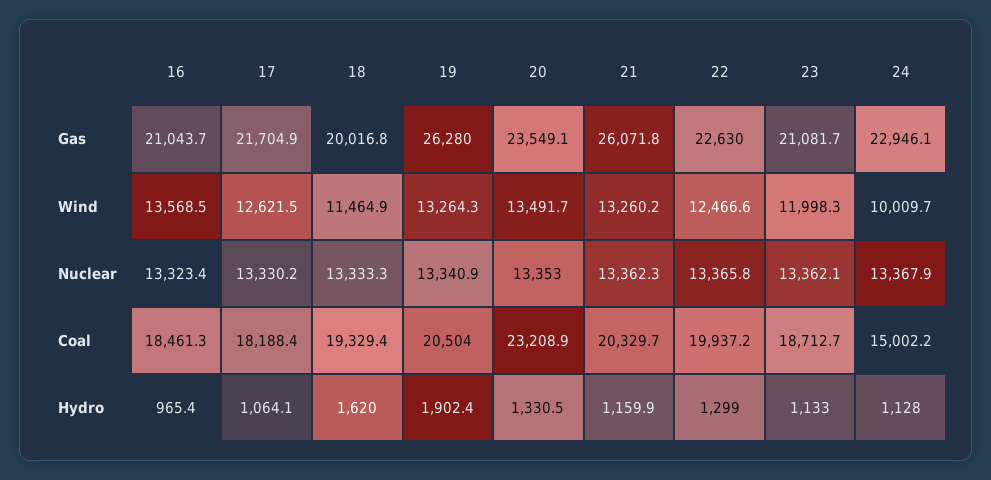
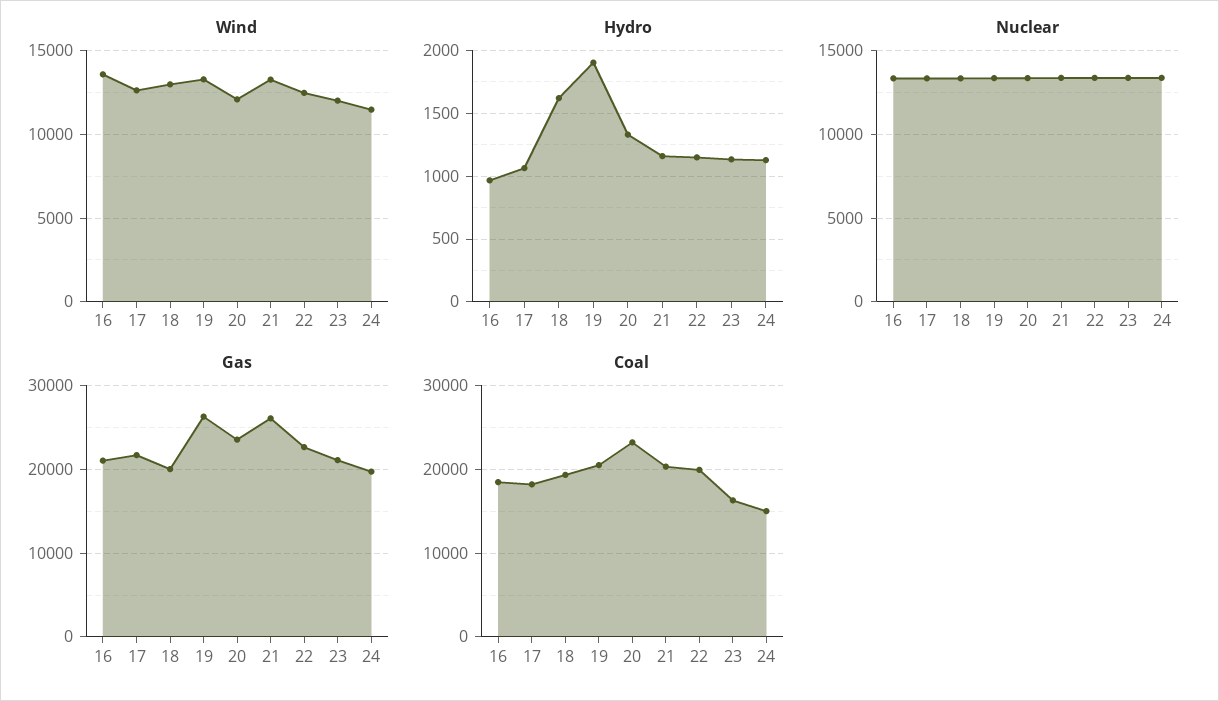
  {
    "Gas": {
      "16": 21043.7,
      "17": 21704.9,
      "18": 20016.8,
      "19": 26280,
      "20": 23549.1,
      "21": 26071.8,
      "22": 22630,
      "23": 21081.7,
-     "24": 22946.1
+     "24": 20000
    },
    "Wind": {
      "16": 13568.5,
      "17": 12621.5,
-     "18": 11464.9,
+     "18": 13000,
      "19": 13264.3,
-     "20": 13491.7,
+     "20": 12000,
      "21": 13260.2,
      "22": 12466.6,
      "23": 11998.3,
-     "24": 10009.7
+     "24": 11500
    },
    "Nuclear": {
      "16": 13323.4,
      "17": 13330.2,
      "18": 13333.3,
      "19": 13340.9,
      "20": 13353,
      "21": 13362.3,
      "22": 13365.8,
      "23": 13362.1,
      "24": 13367.9
    },
    "Coal": {
      "16": 18461.3,
      "17": 18188.4,
      "18": 19329.4,
      "19": 20504,
      "20": 23208.9,
      "21": 20329.7,
      "22": 19937.2,
-     "23": 18712.7,
+     "23": 16000,
      "24": 15002.2
    },
    "Hydro": {
      "16": 965.4,
      "17": 1064.1,
      "18": 1620,
      "19": 1902.4,
      "20": 1330.5,
      "21": 1159.9,
-     "22": 1299,
+     "22": 1150,
      "23": 1133,
      "24": 1128
    }
  }

